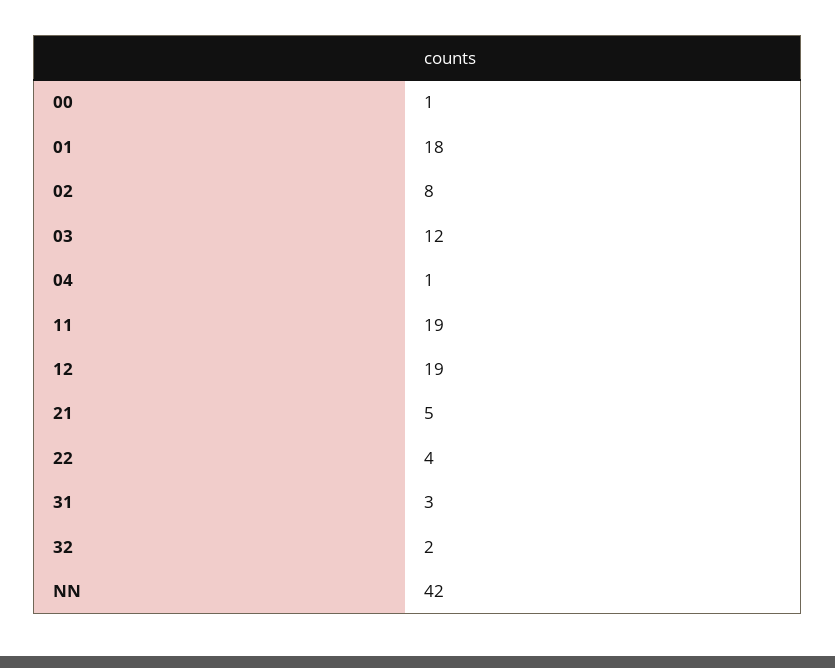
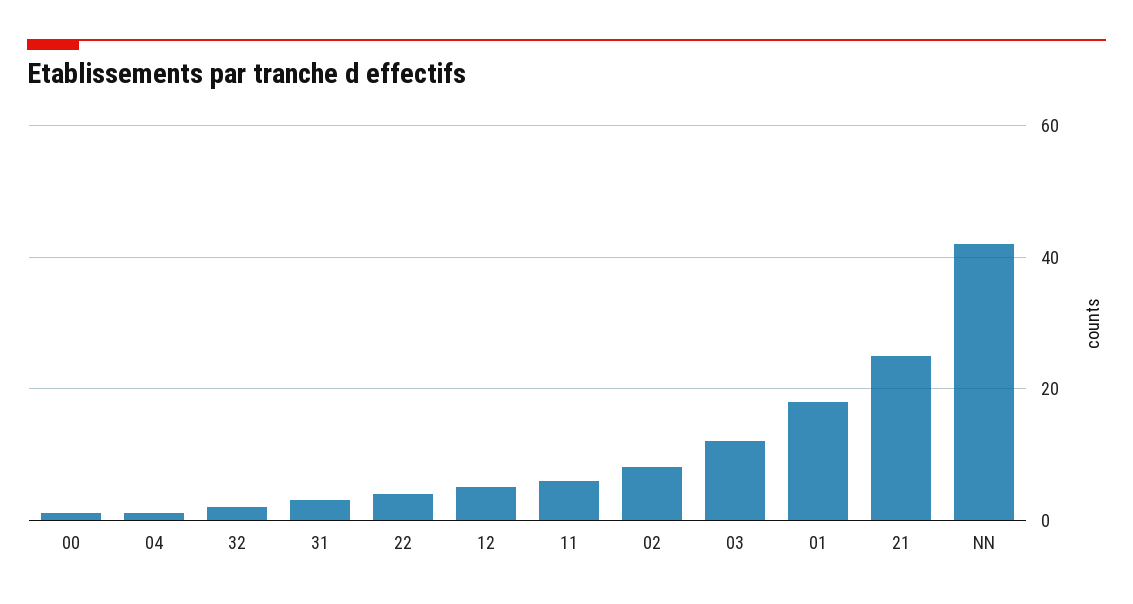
  {
    "00": 1,
    "01": 18,
    "02": 8,
    "03": 12,
    "04": 1,
-   "11": 19,
+   "11": 5,
-   "12": 19,
+   "12": 5,
-   "21": 5,
+   "21": 25,
    "22": 4,
    "31": 3,
    "32": 2,
    "NN": 42
  }

